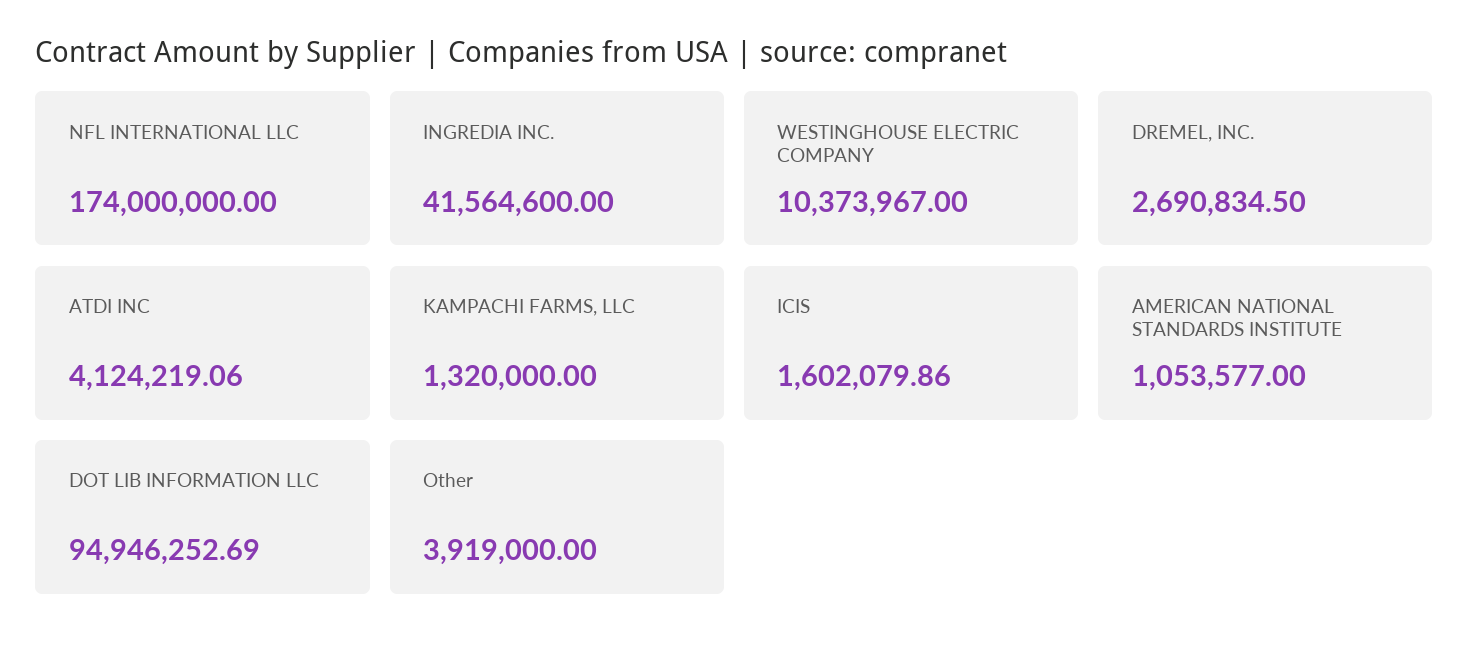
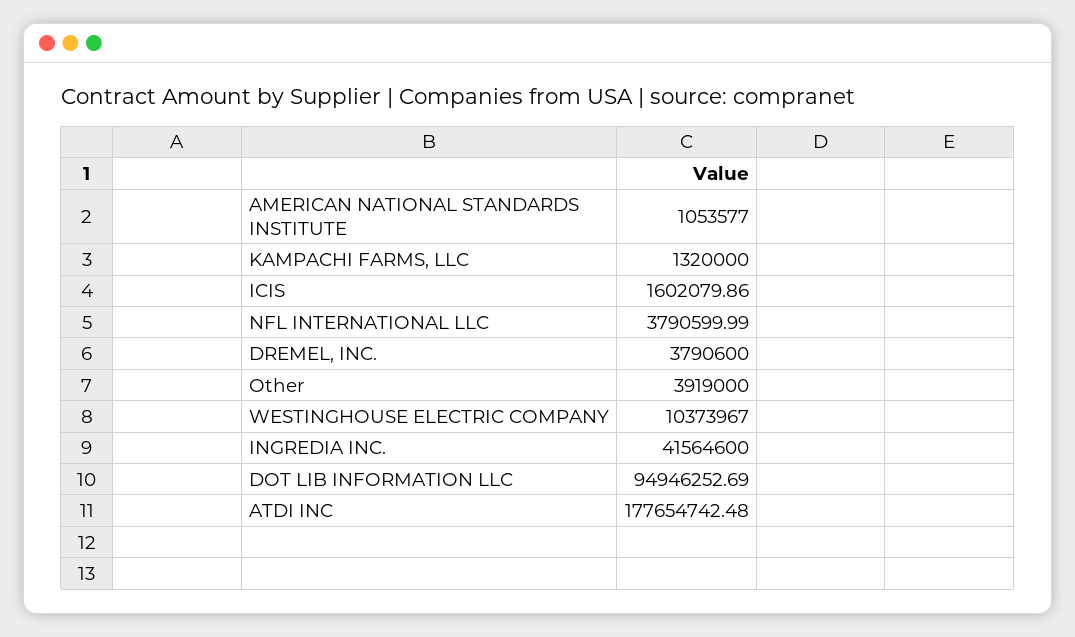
  {
-   "NFL INTERNATIONAL LLC": 174000000,
+   "NFL INTERNATIONAL LLC": 3790599.99,
    "INGREDIA INC.": 41564600,
    "WESTINGHOUSE ELECTRIC COMPANY": 10373967,
-   "DREMEL, INC.": 2690834.5,
+   "DREMEL, INC.": 3790600,
-   "ATDI INC": 4124219.06,
+   "ATDI INC": 177654742.48,
    "KAMPACHI FARMS, LLC": 1320000,
    "ICIS": 1602079.86,
    "AMERICAN NATIONAL STANDARDS INSTITUTE": 1053577,
    "DOT LIB INFORMATION LLC": 94946252.69,
    "Other": 3919000
  }

